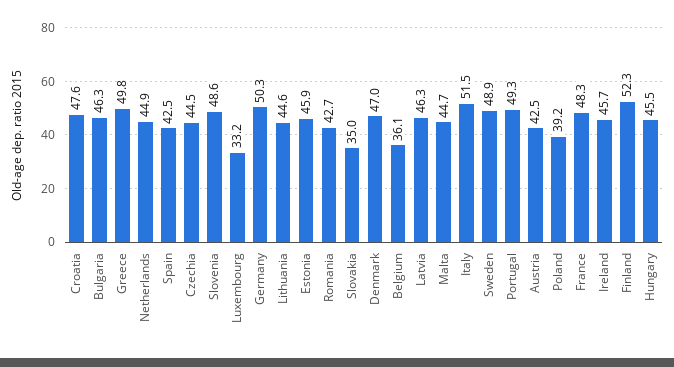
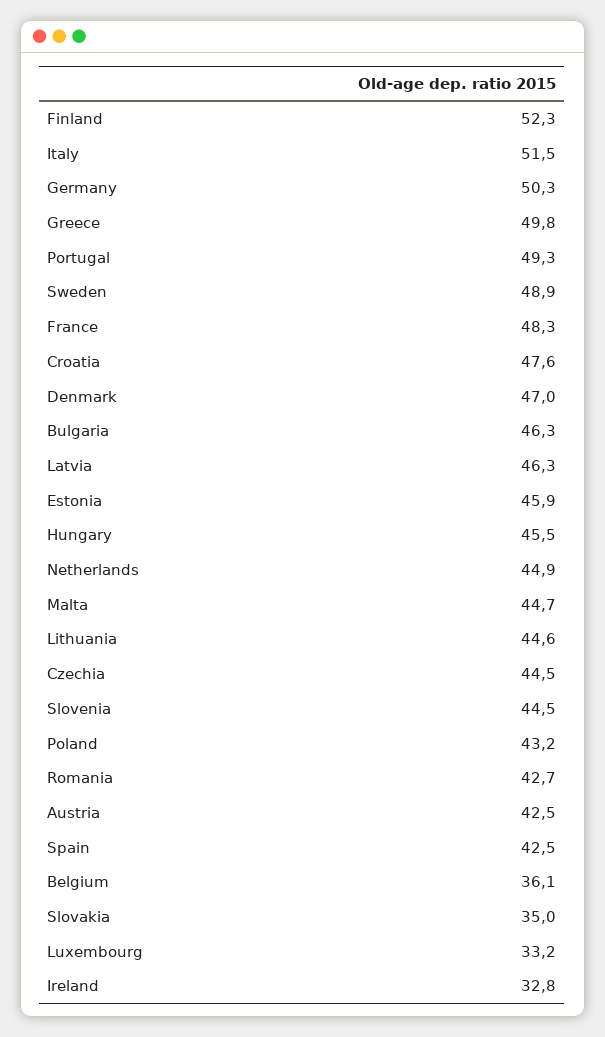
  {
    "Croatia": 47.6,
    "Bulgaria": 46.3,
    "Greece": 49.8,
    "Netherlands": 44.9,
    "Spain": 42.5,
    "Czechia": 44.5,
-   "Slovenia": 48.6,
+   "Slovenia": 44.5,
    "Luxembourg": 33.2,
    "Germany": 50.3,
    "Lithuania": 44.6,
    "Estonia": 45.9,
    "Romania": 42.7,
    "Slovakia": 35,
    "Denmark": 47,
    "Belgium": 36.1,
    "Latvia": 46.3,
    "Malta": 44.7,
    "Italy": 51.5,
    "Sweden": 48.9,
    "Portugal": 49.3,
    "Austria": 42.5,
-   "Poland": 39.2,
+   "Poland": 43.2,
    "France": 48.3,
-   "Ireland": 45.7,
+   "Ireland": 32.8,
    "Finland": 52.3,
    "Hungary": 45.5
  }

